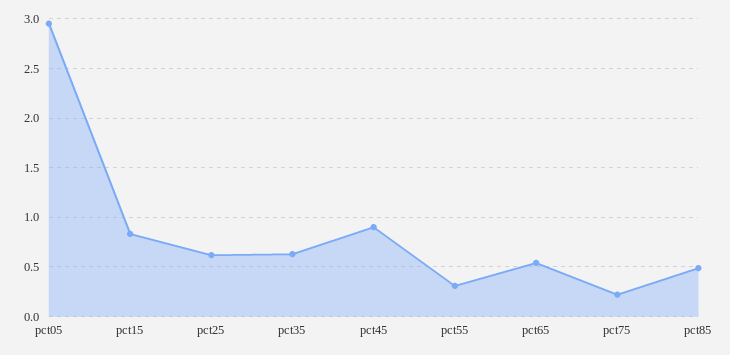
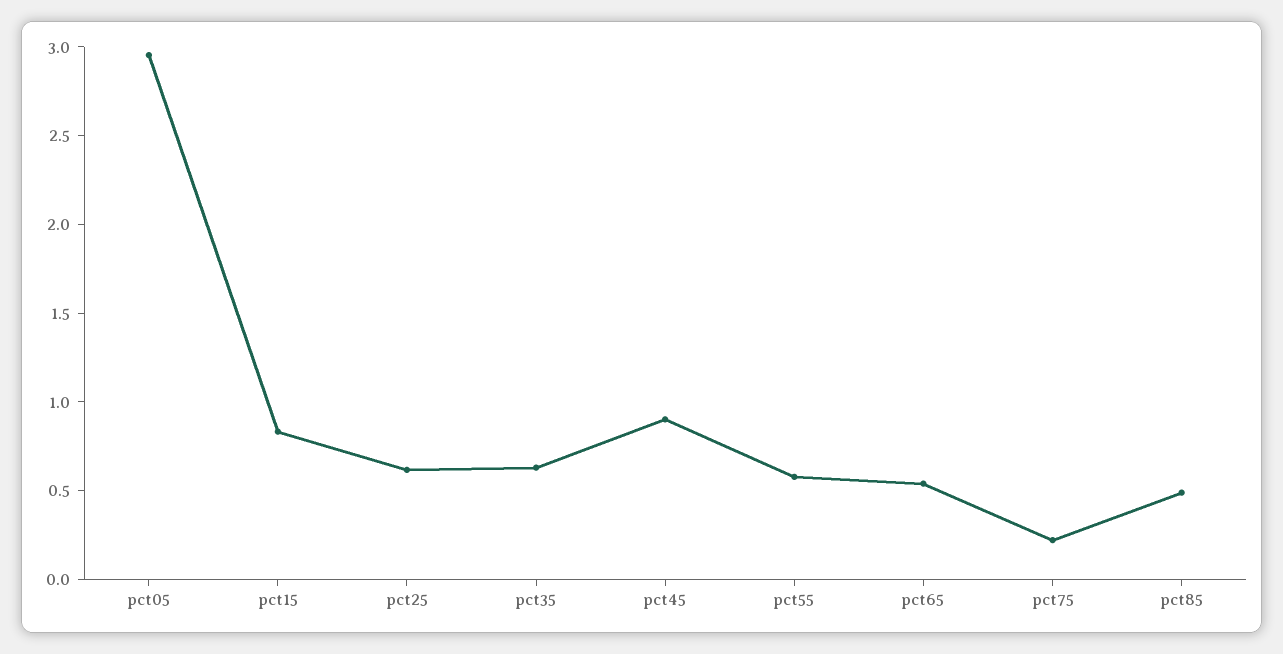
  {
    "pct05": 3,
    "pct15": 0.8,
    "pct25": 0.6,
    "pct35": 0.6,
    "pct45": 0.9,
-   "pct55": 0.3,
+   "pct55": 0.6,
    "pct65": 0.5,
    "pct75": 0.2,
    "pct85": 0.5
  }

